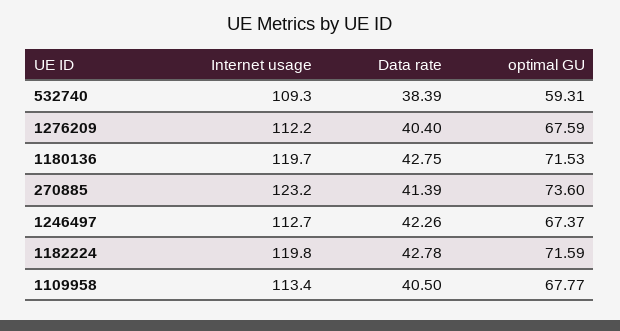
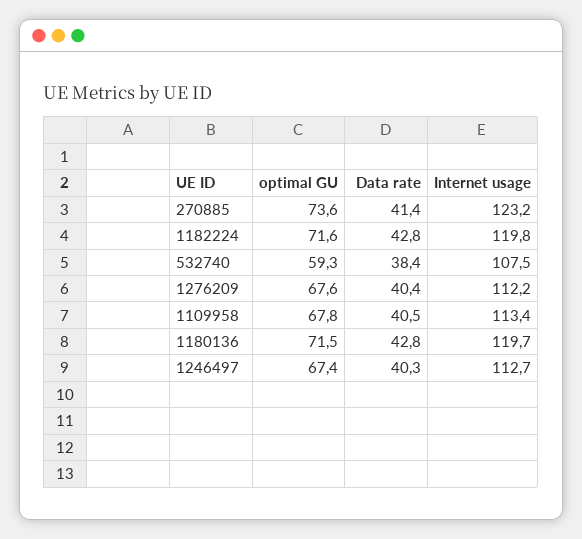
  {
    "Internet usage": {
-     "532740": 109.3,
+     "532740": 107.5,
      "1276209": 112.2,
      "1180136": 119.7,
      "270885": 123.2,
      "1246497": 112.7,
      "1182224": 119.8,
      "1109958": 113.4
    },
    "Data rate": {
      "532740": 38.39,
      "1276209": 40.4,
      "1180136": 42.75,
      "270885": 41.39,
-     "1246497": 42.26,
+     "1246497": 40.3,
      "1182224": 42.78,
      "1109958": 40.5
    },
    "optimal GU": {
      "532740": 59.31,
      "1276209": 67.59,
      "1180136": 71.53,
      "270885": 73.6,
      "1246497": 67.37,
      "1182224": 71.59,
      "1109958": 67.77
    }
  }

